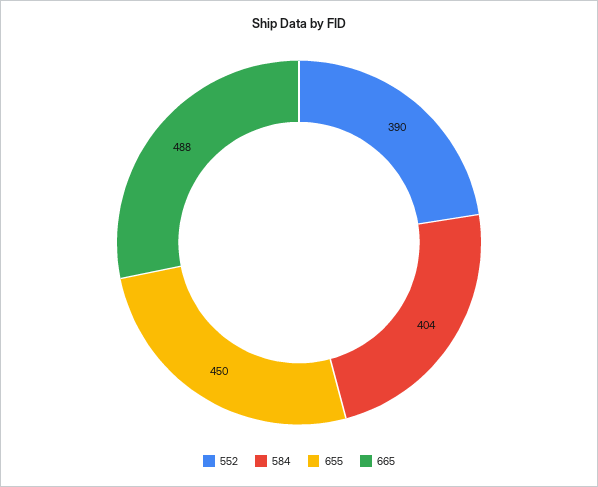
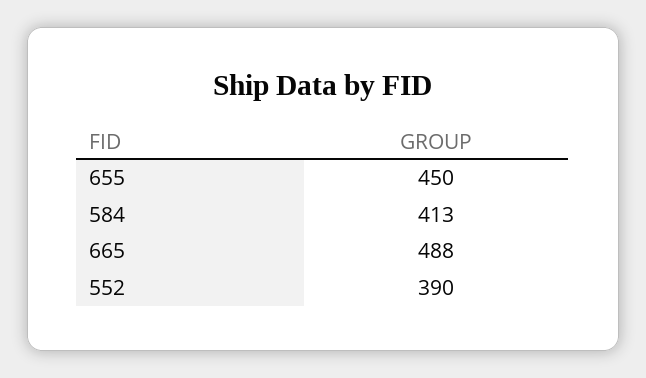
  {
    "552": 390,
-   "584": 404,
+   "584": 413,
    "655": 450,
    "665": 488
  }

